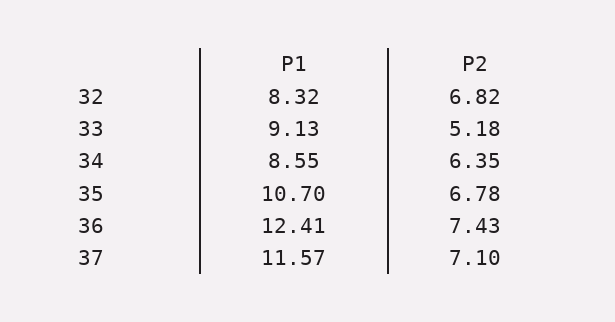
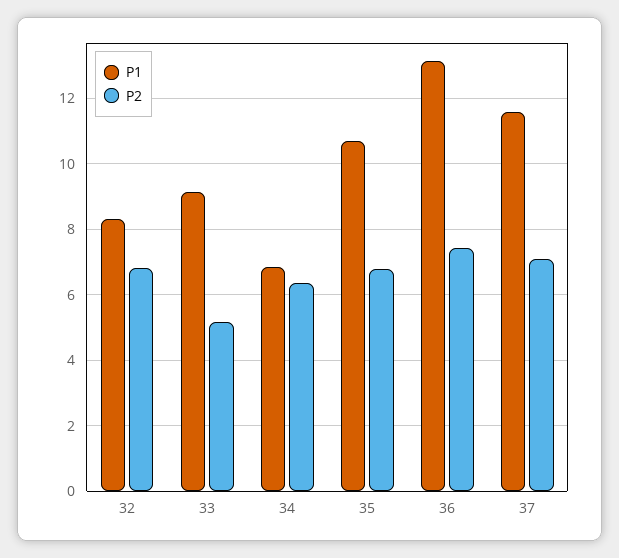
  {
    "P1": {
      "32": 8.32,
      "33": 9.13,
-     "34": 8.55,
+     "34": 6.8,
      "35": 10.7,
-     "36": 12.41,
+     "36": 13.2,
      "37": 11.57
    },
    "P2": {
      "32": 6.82,
      "33": 5.18,
      "34": 6.35,
      "35": 6.78,
      "36": 7.43,
      "37": 7.1
    }
  }

